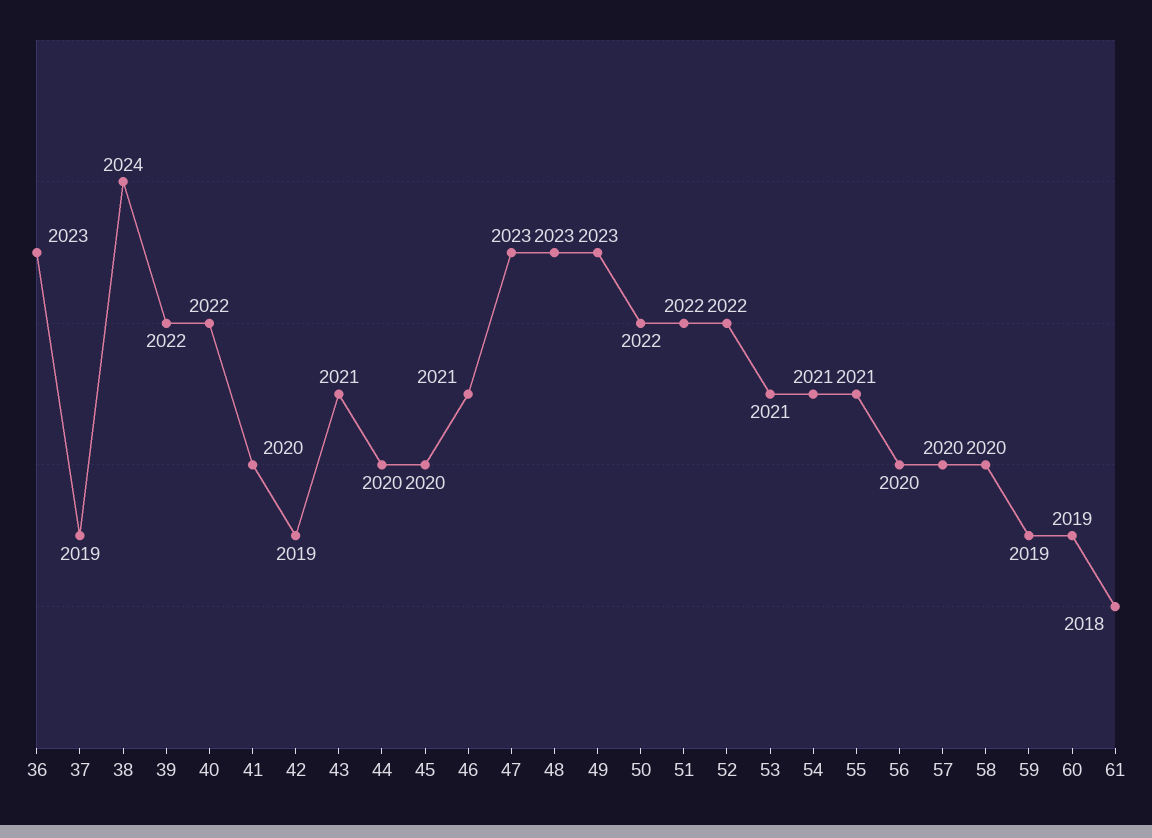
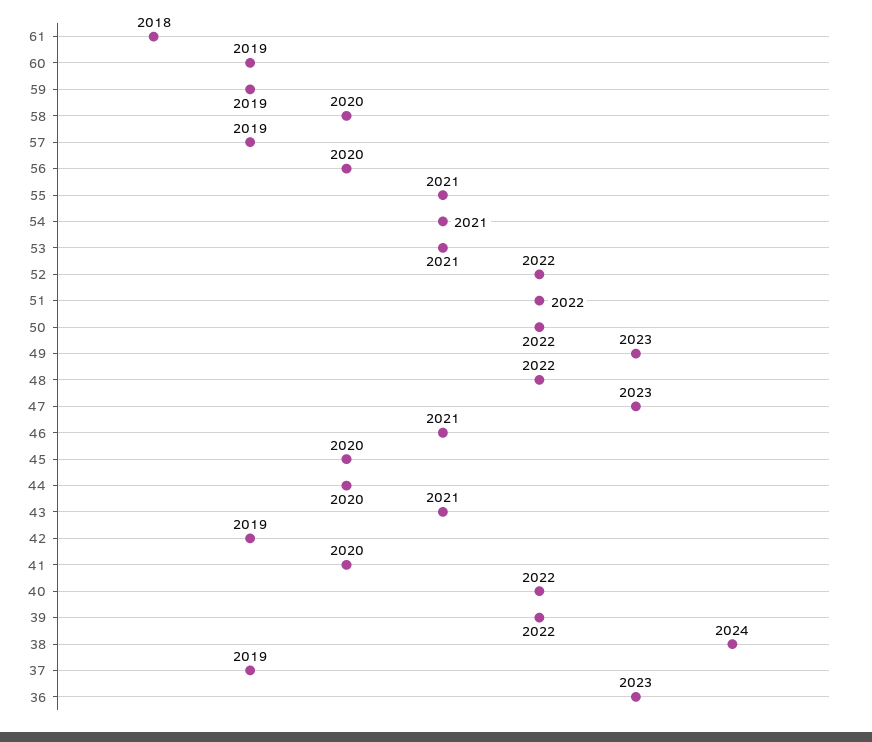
  {
    "36": 2023,
    "37": 2019,
    "38": 2024,
    "39": 2022,
    "40": 2022,
    "41": 2020,
    "42": 2019,
    "43": 2021,
    "44": 2020,
    "45": 2020,
    "46": 2021,
    "47": 2023,
-   "48": 2023,
+   "48": 2022,
    "49": 2023,
    "50": 2022,
    "51": 2022,
    "52": 2022,
    "53": 2021,
    "54": 2021,
    "55": 2021,
    "56": 2020,
-   "57": 2020,
+   "57": 2019,
    "58": 2020,
    "59": 2019,
    "60": 2019,
    "61": 2018
  }

